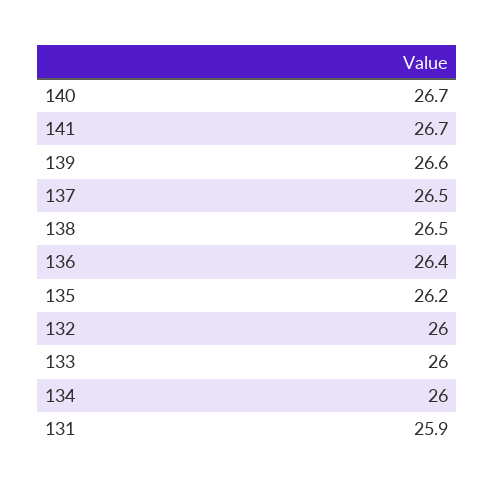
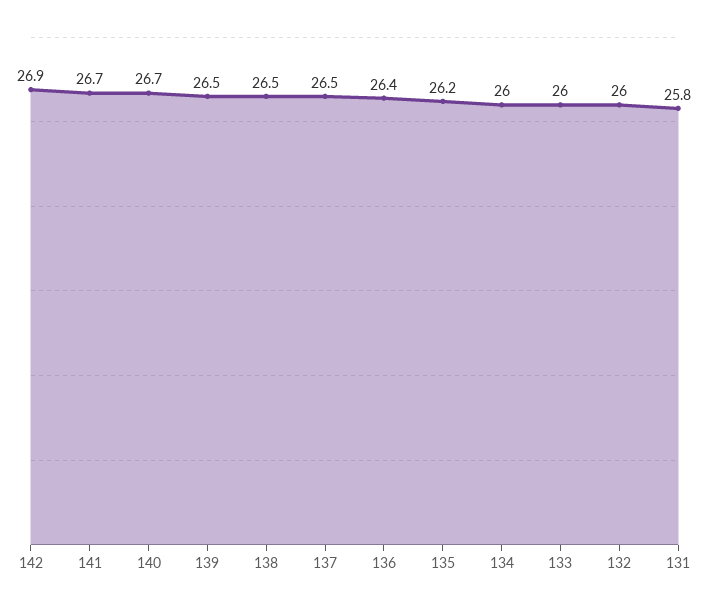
  {
    "140": 26.7,
    "141": 26.7,
-   "139": 26.6,
+   "139": 26.5,
    "137": 26.5,
    "138": 26.5,
    "136": 26.4,
    "135": 26.2,
    "132": 26,
    "133": 26,
    "134": 26,
-   "131": 25.9
+   "131": 25.8,
+   "142": 26.9
  }

